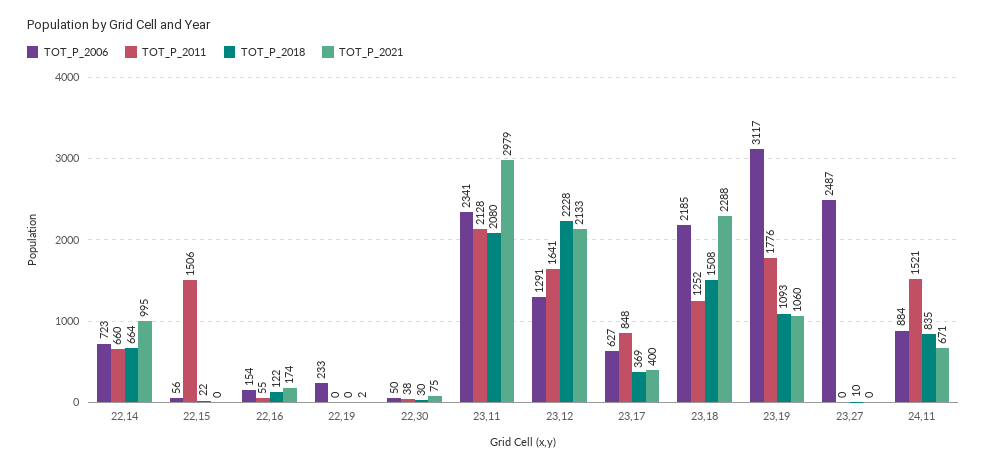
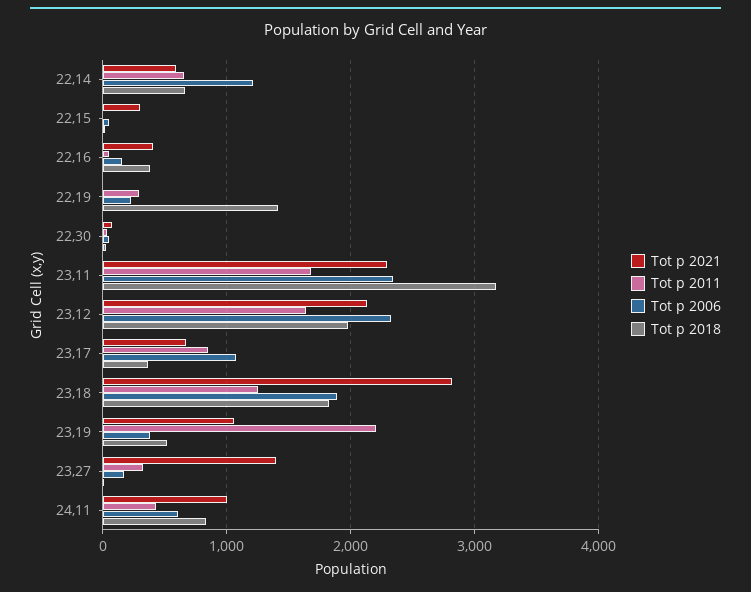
  {
    "TOT_P_2006": {
-     "22,14": 723,
+     "22,14": 1200,
      "22,15": 56,
      "22,16": 154,
      "22,19": 233,
      "22,30": 50,
      "23,11": 2341,
-     "23,12": 1291,
+     "23,12": 2300,
-     "23,17": 627,
+     "23,17": 1100,
-     "23,18": 2185,
+     "23,18": 1900,
-     "23,19": 3117,
+     "23,19": 400,
-     "23,27": 2487,
+     "23,27": 200,
-     "24,11": 884
+     "24,11": 600
    },
    "TOT_P_2011": {
      "22,14": 660,
-     "22,15": 1506,
+     "22,15": 0,
      "22,16": 55,
-     "22,19": 0,
+     "22,19": 300,
      "22,30": 38,
-     "23,11": 2128,
+     "23,11": 1700,
      "23,12": 1641,
      "23,17": 848,
      "23,18": 1252,
-     "23,19": 1776,
+     "23,19": 2200,
-     "23,27": 0,
+     "23,27": 300,
-     "24,11": 1521
+     "24,11": 400
    },
    "TOT_P_2018": {
      "22,14": 664,
      "22,15": 22,
-     "22,16": 122,
+     "22,16": 400,
-     "22,19": 0,
+     "22,19": 1400,
      "22,30": 30,
-     "23,11": 2080,
+     "23,11": 3200,
-     "23,12": 2228,
+     "23,12": 2000,
      "23,17": 369,
-     "23,18": 1508,
+     "23,18": 1800,
-     "23,19": 1093,
+     "23,19": 500,
      "23,27": 10,
      "24,11": 835
    },
    "TOT_P_2021": {
-     "22,14": 995,
+     "22,14": 600,
-     "22,15": 0,
+     "22,15": 300,
-     "22,16": 174,
+     "22,16": 400,
      "22,19": 2,
      "22,30": 75,
-     "23,11": 2979,
+     "23,11": 2300,
      "23,12": 2133,
-     "23,17": 400,
+     "23,17": 700,
-     "23,18": 2288,
+     "23,18": 2800,
      "23,19": 1060,
-     "23,27": 0,
+     "23,27": 1400,
-     "24,11": 671
+     "24,11": 1000
    }
  }

